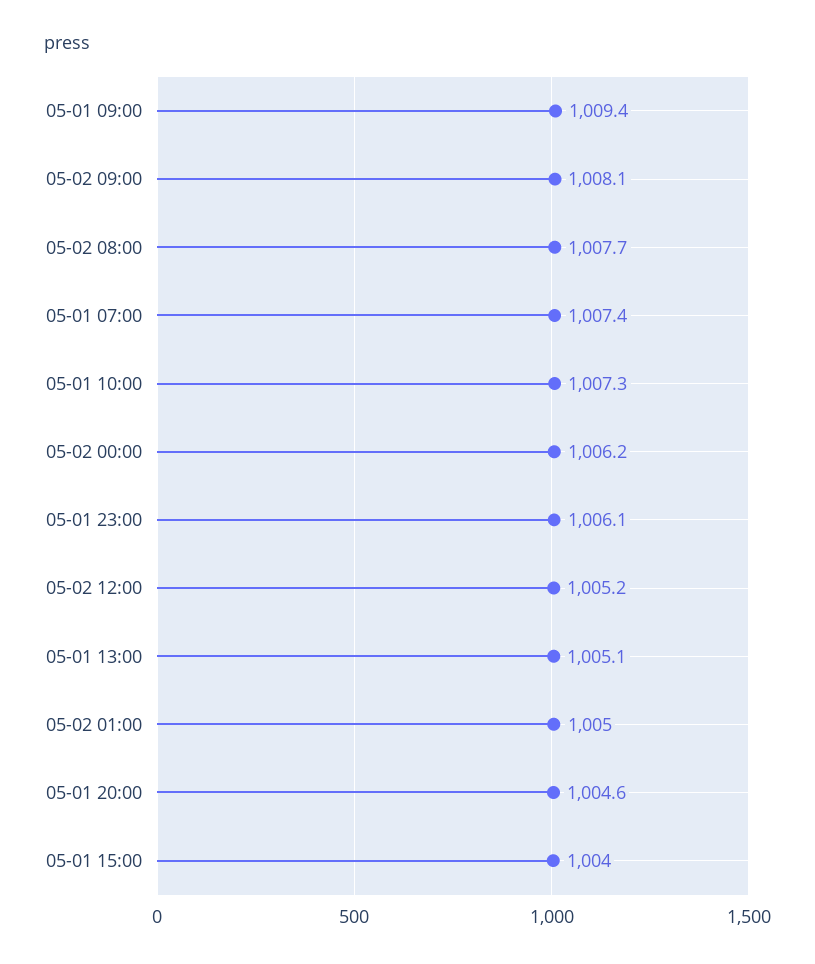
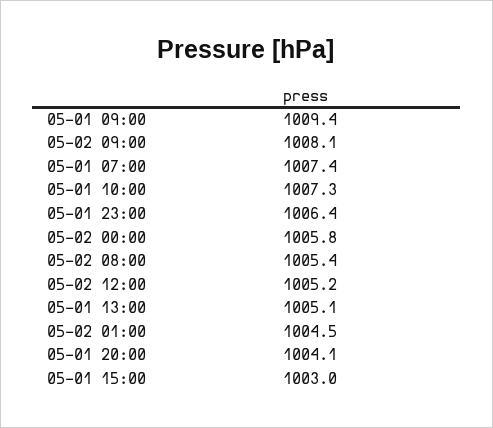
  {
    "05-01 09:00": 1009.4,
    "05-02 09:00": 1008.1,
-   "05-02 08:00": 1007.7,
+   "05-02 08:00": 1005.4,
    "05-01 07:00": 1007.4,
    "05-01 10:00": 1007.3,
-   "05-02 00:00": 1006.2,
+   "05-02 00:00": 1005.8,
-   "05-01 23:00": 1006.1,
+   "05-01 23:00": 1006.4,
    "05-02 12:00": 1005.2,
    "05-01 13:00": 1005.1,
-   "05-02 01:00": 1005,
+   "05-02 01:00": 1004.5,
-   "05-01 20:00": 1004.6,
+   "05-01 20:00": 1004.1,
-   "05-01 15:00": 1004
+   "05-01 15:00": 1003
  }

